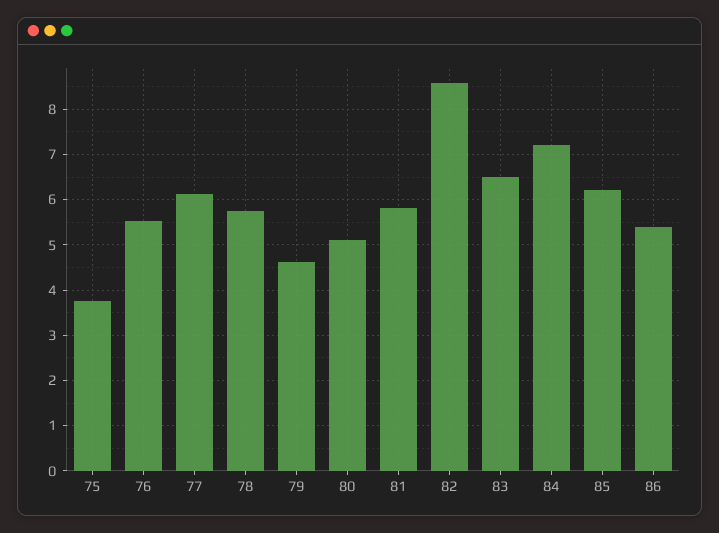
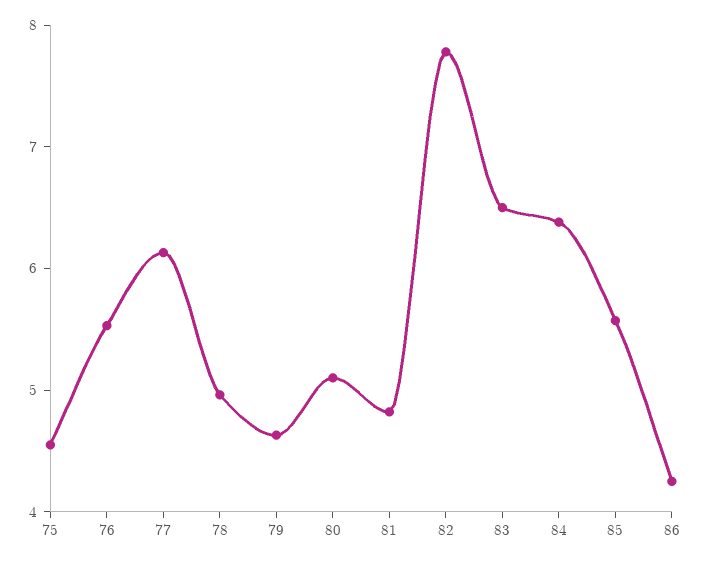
  {
-   "75": 3.8,
+   "75": 4.6,
    "76": 5.6,
    "77": 6.2,
-   "78": 5.8,
+   "78": 5,
    "79": 4.6,
    "80": 5.2,
-   "81": 5.8,
+   "81": 4.8,
-   "82": 8.6,
+   "82": 7.8,
    "83": 6.6,
-   "84": 7.2,
+   "84": 6.4,
-   "85": 6.2,
+   "85": 5.6,
-   "86": 5.4
+   "86": 4.2
  }

